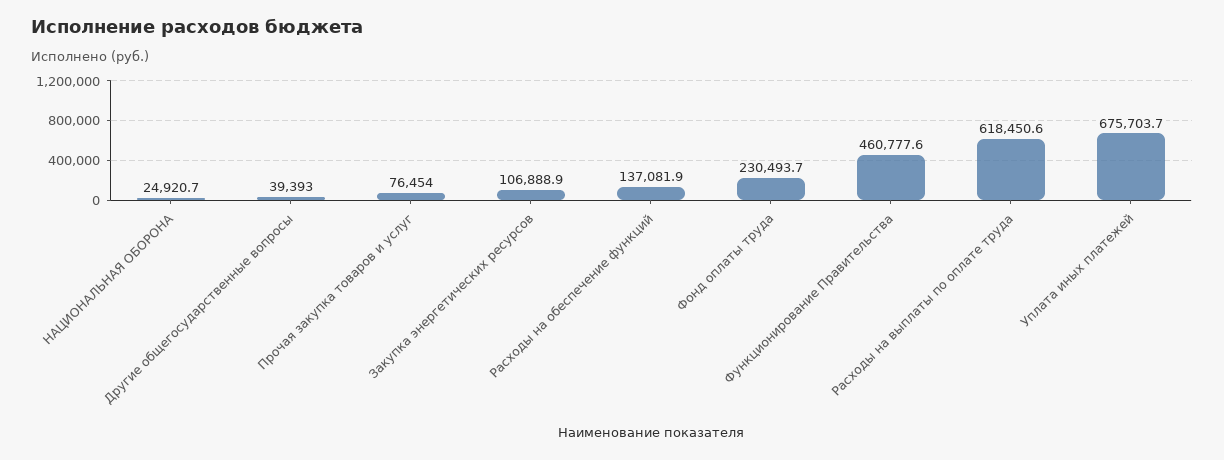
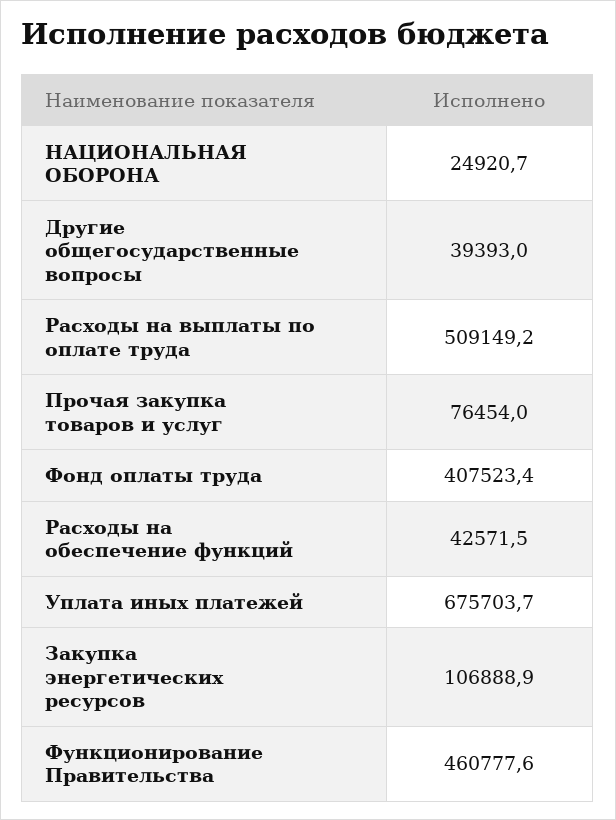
  {
    "НАЦИОНАЛЬНАЯ ОБОРОНА": 24920.7,
    "Другие общегосударственные вопросы": 39393,
    "Прочая закупка товаров и услуг": 76454,
    "Закупка энергетических ресурсов": 106888.9,
-   "Расходы на обеспечение функций": 137081.9,
+   "Расходы на обеспечение функций": 42571.5,
-   "Фонд оплаты труда": 230493.7,
+   "Фонд оплаты труда": 407523.4,
    "Функционирование Правительства": 460777.6,
-   "Расходы на выплаты по оплате труда": 618450.6,
+   "Расходы на выплаты по оплате труда": 509149.2,
    "Уплата иных платежей": 675703.7
  }

